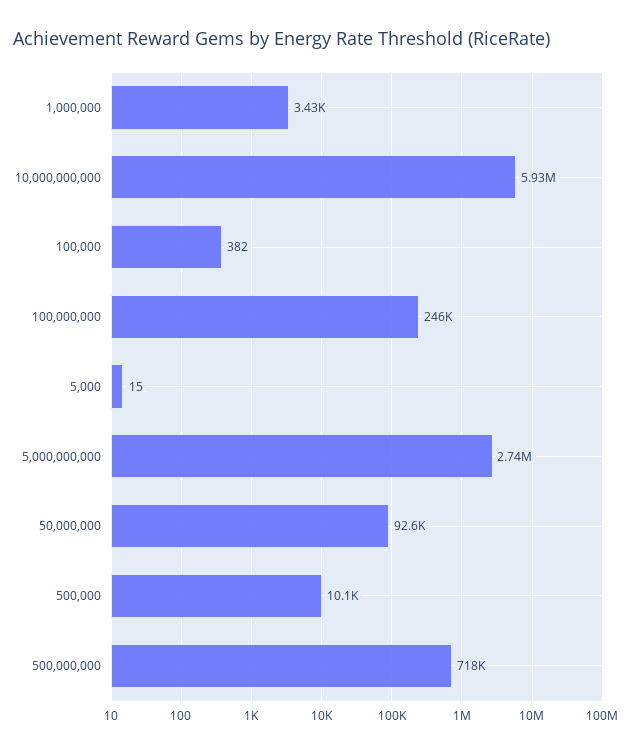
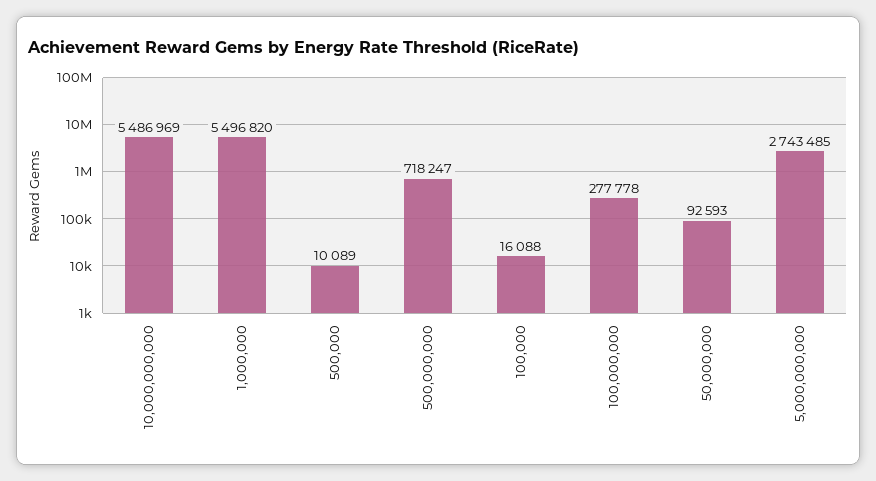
  {
-   "1,000,000": 3430,
+   "1,000,000": 5496820,
-   "10,000,000,000": 5930000,
+   "10,000,000,000": 5486969,
-   "100,000": 382,
+   "100,000": 16088,
-   "100,000,000": 246000,
+   "100,000,000": 277778,
-   "5,000": 15,
    "5,000,000,000": 2743485,
    "50,000,000": 92593,
    "500,000": 10089,
    "500,000,000": 718247
  }

